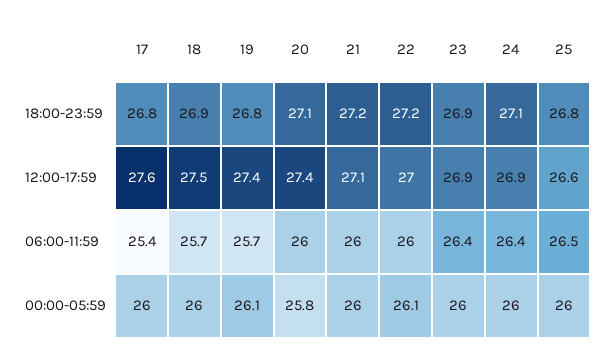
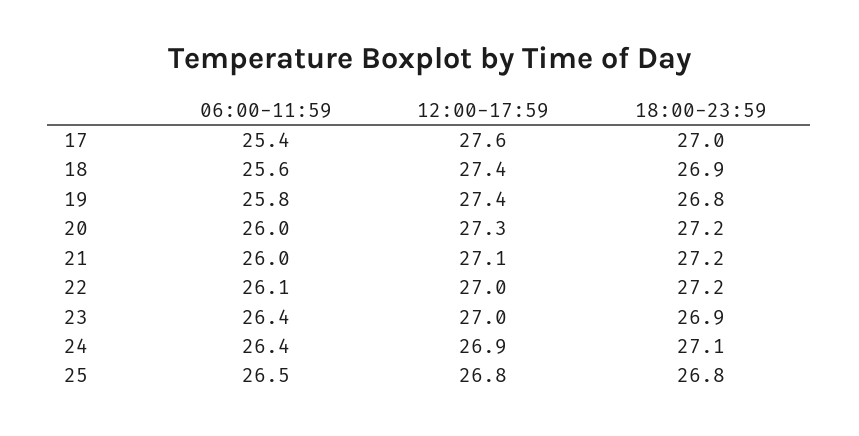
  {
    "17": {
-     "18:00-23:59": 26.8,
+     "18:00-23:59": 27,
      "12:00-17:59": 27.6,
-     "06:00-11:59": 25.4,
+     "06:00-11:59": 25.4
-     "00:00-05:59": 26
    },
    "18": {
      "18:00-23:59": 26.9,
-     "12:00-17:59": 27.5,
+     "12:00-17:59": 27.4,
-     "06:00-11:59": 25.7,
+     "06:00-11:59": 25.6
-     "00:00-05:59": 26
    },
    "19": {
      "18:00-23:59": 26.8,
      "12:00-17:59": 27.4,
-     "06:00-11:59": 25.7,
+     "06:00-11:59": 25.8
-     "00:00-05:59": 26.1
    },
    "20": {
-     "18:00-23:59": 27.1,
+     "18:00-23:59": 27.2,
-     "12:00-17:59": 27.4,
+     "12:00-17:59": 27.3,
-     "06:00-11:59": 26,
+     "06:00-11:59": 26
-     "00:00-05:59": 25.8
    },
    "21": {
      "18:00-23:59": 27.2,
      "12:00-17:59": 27.1,
-     "06:00-11:59": 26,
+     "06:00-11:59": 26
-     "00:00-05:59": 26
    },
    "22": {
      "18:00-23:59": 27.2,
      "12:00-17:59": 27,
-     "06:00-11:59": 26,
+     "06:00-11:59": 26.1
-     "00:00-05:59": 26.1
    },
    "23": {
      "18:00-23:59": 26.9,
-     "12:00-17:59": 26.9,
+     "12:00-17:59": 27,
-     "06:00-11:59": 26.4,
+     "06:00-11:59": 26.4
-     "00:00-05:59": 26
    },
    "24": {
      "18:00-23:59": 27.1,
      "12:00-17:59": 26.9,
-     "06:00-11:59": 26.4,
+     "06:00-11:59": 26.4
-     "00:00-05:59": 26
    },
    "25": {
      "18:00-23:59": 26.8,
-     "12:00-17:59": 26.6,
+     "12:00-17:59": 26.8,
-     "06:00-11:59": 26.5,
+     "06:00-11:59": 26.5
-     "00:00-05:59": 26
    }
  }

